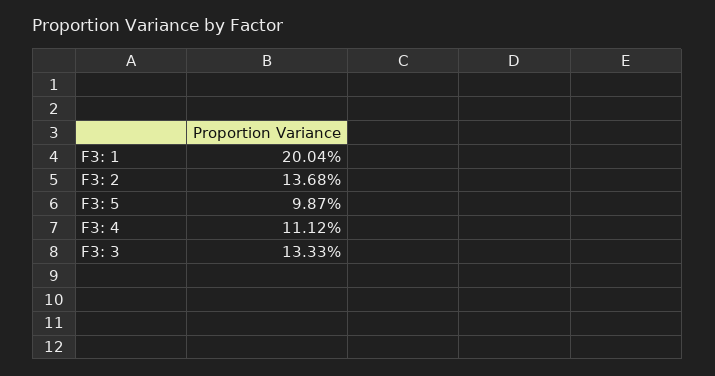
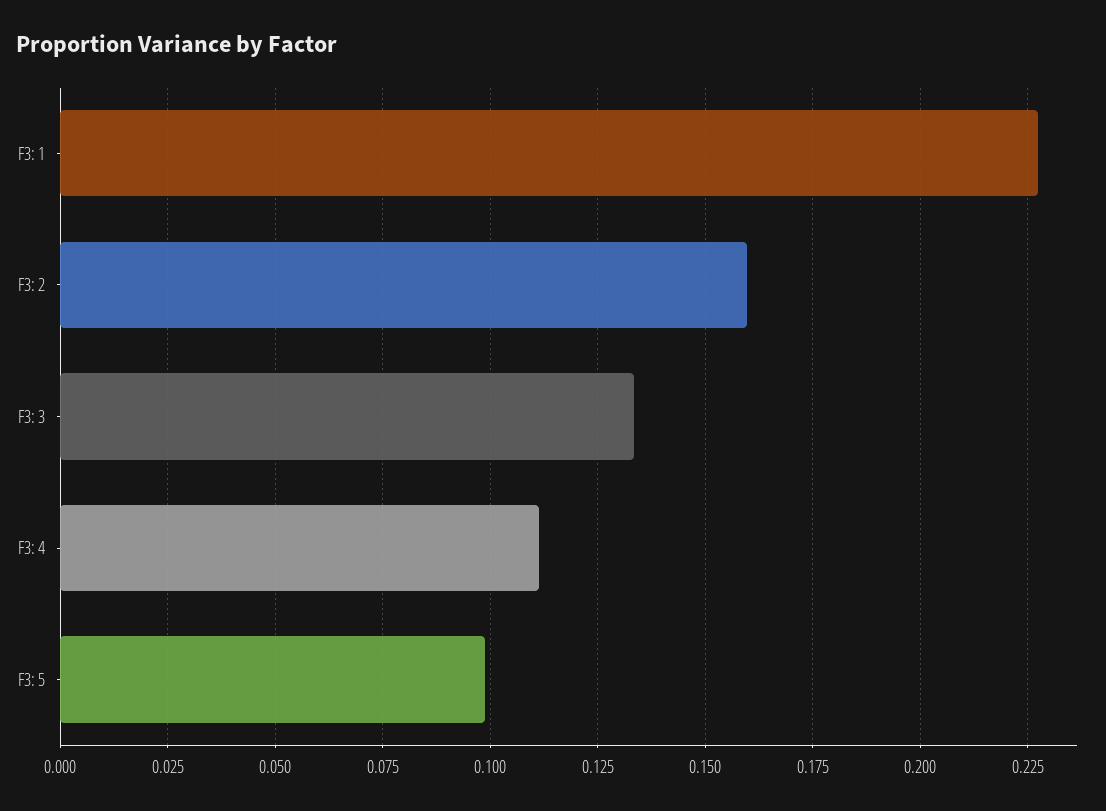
  {
-   "F3: 1": 0.2004,
+   "F3: 1": 0.2275,
-   "F3: 2": 0.1368,
+   "F3: 2": 0.16,
    "F3: 5": 0.0987,
    "F3: 4": 0.1112,
    "F3: 3": 0.1333
  }

